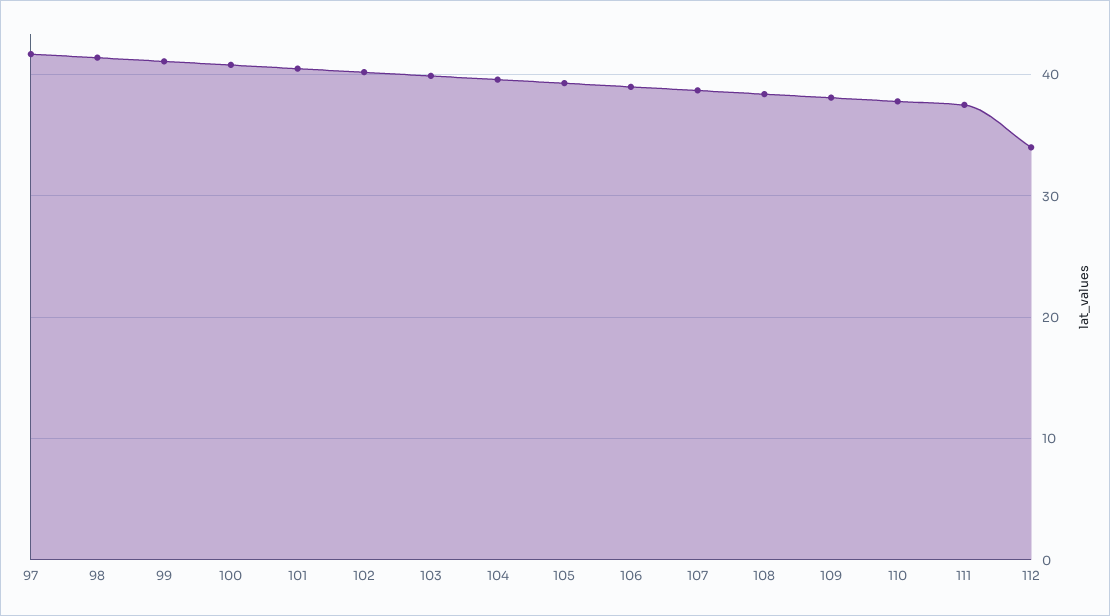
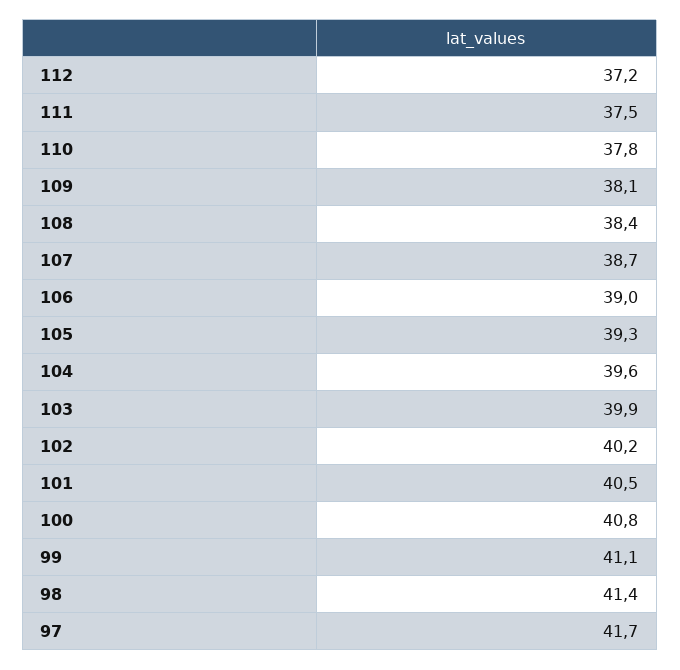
  {
    "97": 41.7,
    "98": 41.4,
    "99": 41.1,
    "100": 40.8,
    "101": 40.5,
    "102": 40.2,
    "103": 39.9,
    "104": 39.6,
    "105": 39.3,
    "106": 39,
    "107": 38.7,
    "108": 38.4,
    "109": 38.1,
    "110": 37.8,
    "111": 37.5,
-   "112": 34
+   "112": 37.2
  }

